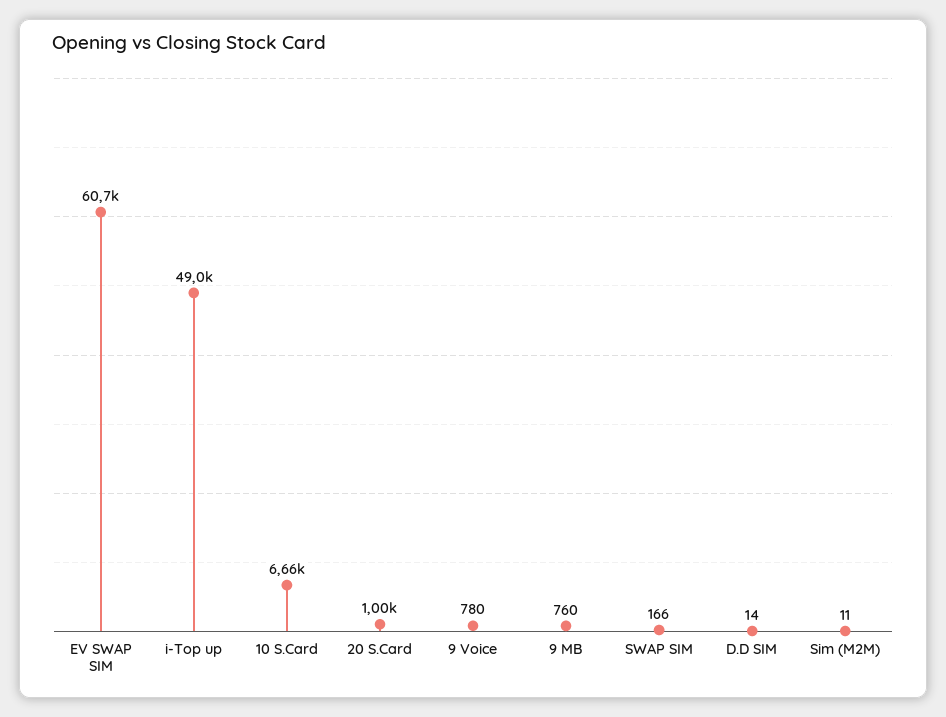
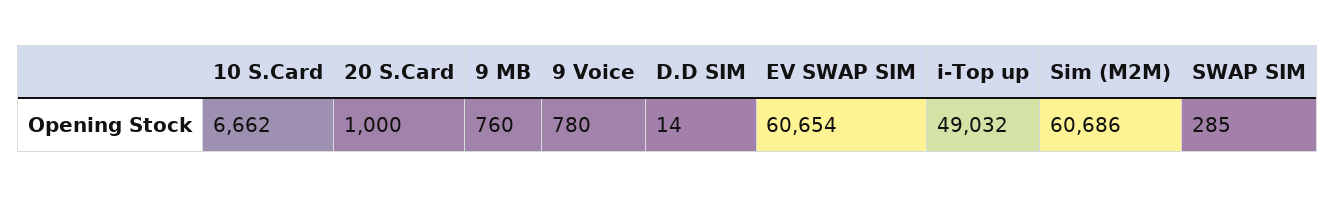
  {
    "EV SWAP SIM": 60654,
    "i-Top up": 49032,
    "10 S.Card": 6662,
    "20 S.Card": 1000,
    "9 Voice": 780,
    "9 MB": 760,
-   "SWAP SIM": 166,
+   "SWAP SIM": 285,
    "D.D SIM": 14,
-   "Sim (M2M)": 11
+   "Sim (M2M)": 60686
  }

